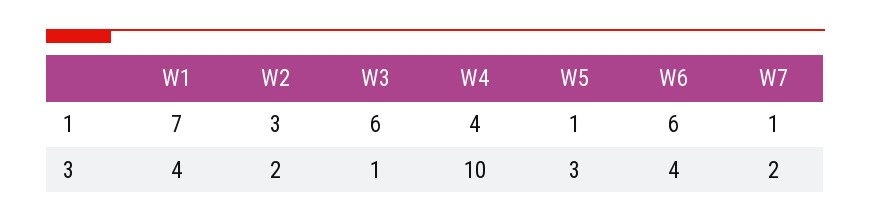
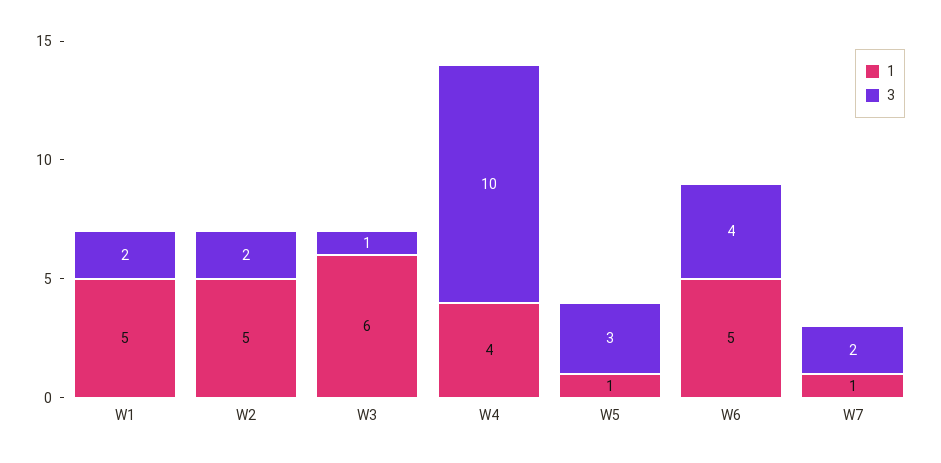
  {
    "1": {
-     "W1": 7,
+     "W1": 5,
-     "W2": 3,
+     "W2": 5,
      "W3": 6,
      "W4": 4,
      "W5": 1,
-     "W6": 6,
+     "W6": 5,
      "W7": 1
    },
    "3": {
-     "W1": 4,
+     "W1": 2,
      "W2": 2,
      "W3": 1,
      "W4": 10,
      "W5": 3,
      "W6": 4,
      "W7": 2
    }
  }

